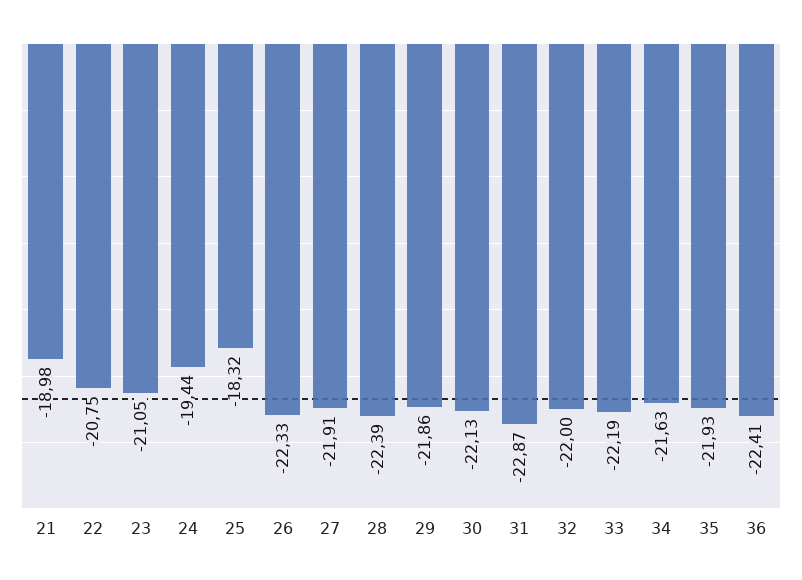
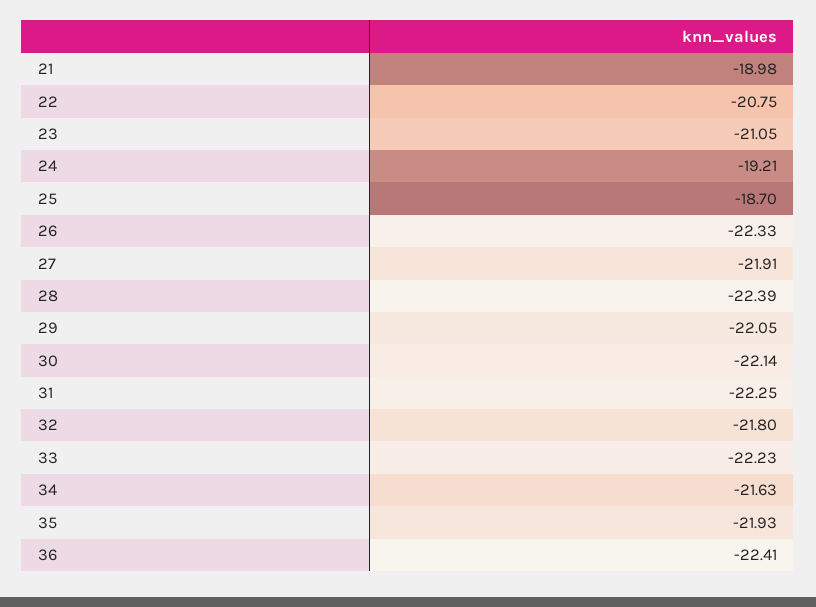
  {
    "21": -18.98,
    "22": -20.75,
    "23": -21.05,
-   "24": -19.44,
+   "24": -19.21,
-   "25": -18.32,
+   "25": -18.7,
    "26": -22.33,
    "27": -21.91,
    "28": -22.39,
-   "29": -21.86,
+   "29": -22.05,
-   "30": -22.13,
+   "30": -22.14,
-   "31": -22.87,
+   "31": -22.25,
-   "32": -22,
+   "32": -21.8,
-   "33": -22.19,
+   "33": -22.23,
    "34": -21.63,
    "35": -21.93,
    "36": -22.41
  }

